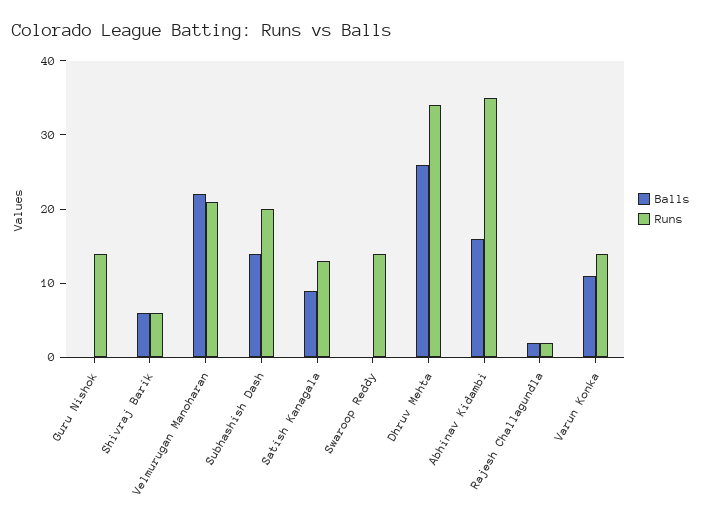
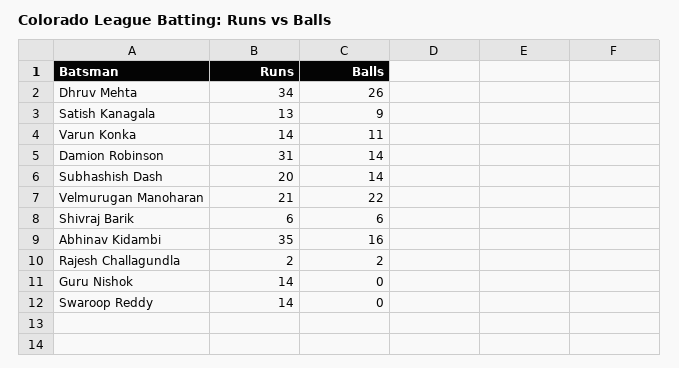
  {
    "Balls": {
      "Guru Nishok": 0,
      "Shivraj Barik": 6,
      "Velmurugan Manoharan": 22,
      "Subhashish Dash": 14,
      "Satish Kanagala": 9,
      "Swaroop Reddy": 0,
      "Dhruv Mehta": 26,
      "Abhinav Kidambi": 16,
      "Rajesh Challagundla": 2,
-     "Varun Konka": 11
+     "Varun Konka": 11,
+     "Damion Robinson": 14
    },
    "Runs": {
      "Guru Nishok": 14,
      "Shivraj Barik": 6,
      "Velmurugan Manoharan": 21,
      "Subhashish Dash": 20,
      "Satish Kanagala": 13,
      "Swaroop Reddy": 14,
      "Dhruv Mehta": 34,
      "Abhinav Kidambi": 35,
      "Rajesh Challagundla": 2,
-     "Varun Konka": 14
+     "Varun Konka": 14,
+     "Damion Robinson": 31
    }
  }

